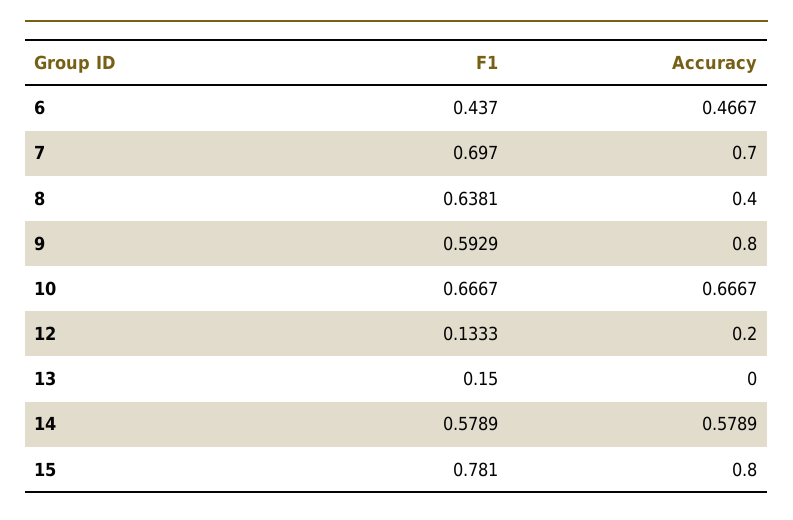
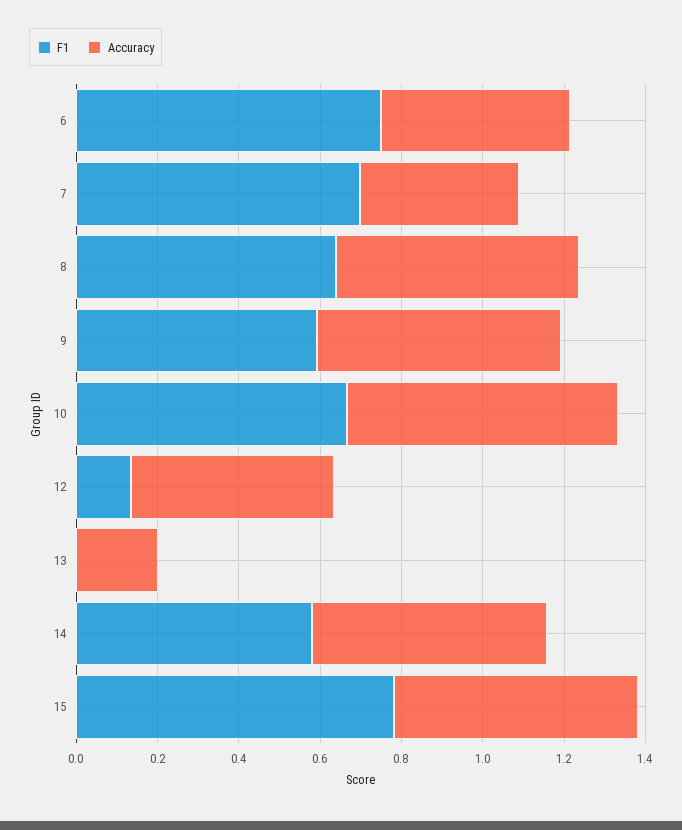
  {
    "F1": {
-     "6": 0.437,
+     "6": 0.75,
      "7": 0.697,
      "8": 0.6381,
      "9": 0.5929,
      "10": 0.6667,
      "12": 0.1333,
-     "13": 0.15,
+     "13": 0,
      "14": 0.5789,
      "15": 0.781
    },
    "Accuracy": {
      "6": 0.4667,
-     "7": 0.7,
+     "7": 0.4,
-     "8": 0.4,
+     "8": 0.6,
-     "9": 0.8,
+     "9": 0.6,
      "10": 0.6667,
-     "12": 0.2,
+     "12": 0.5,
-     "13": 0,
+     "13": 0.2,
      "14": 0.5789,
-     "15": 0.8
+     "15": 0.6
    }
  }

